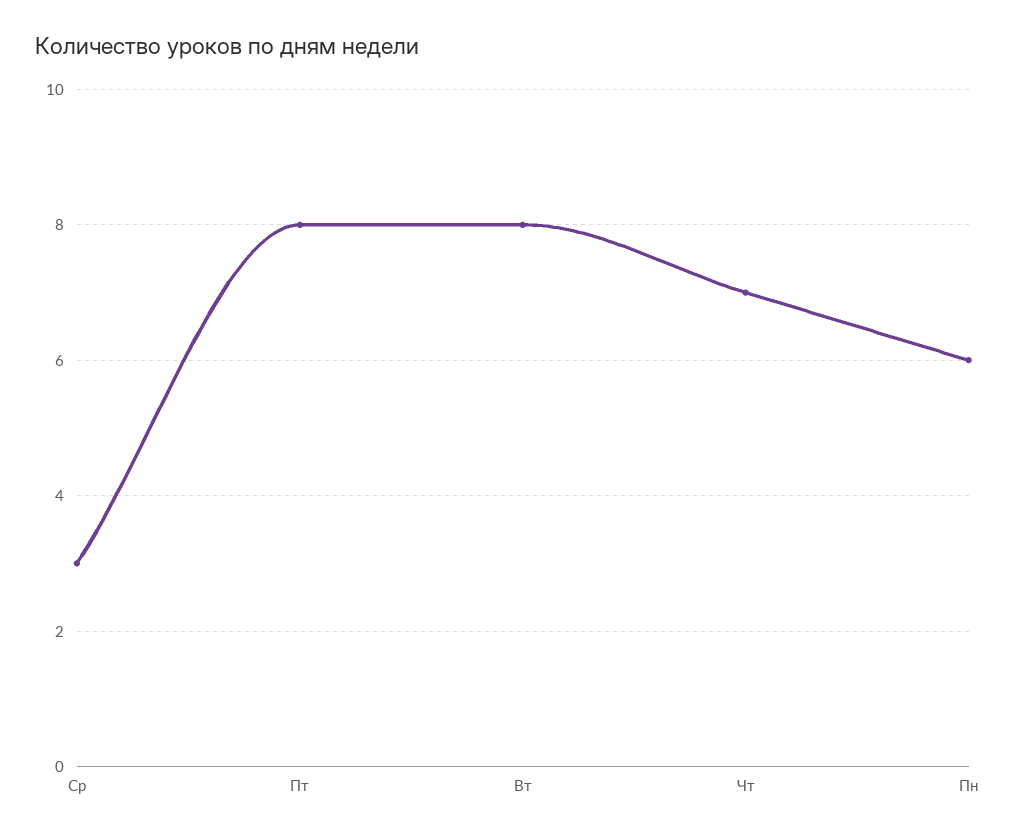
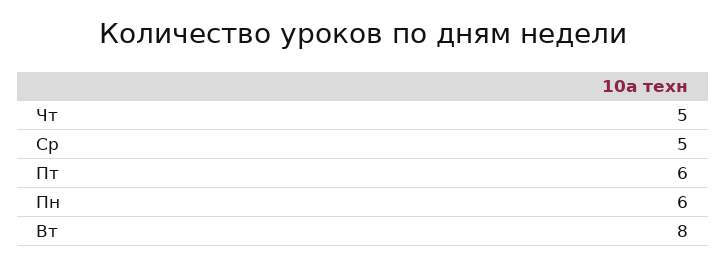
  {
-   "Ср": 3,
+   "Ср": 5,
-   "Пт": 8,
+   "Пт": 6,
    "Вт": 8,
-   "Чт": 7,
+   "Чт": 5,
    "Пн": 6
  }

